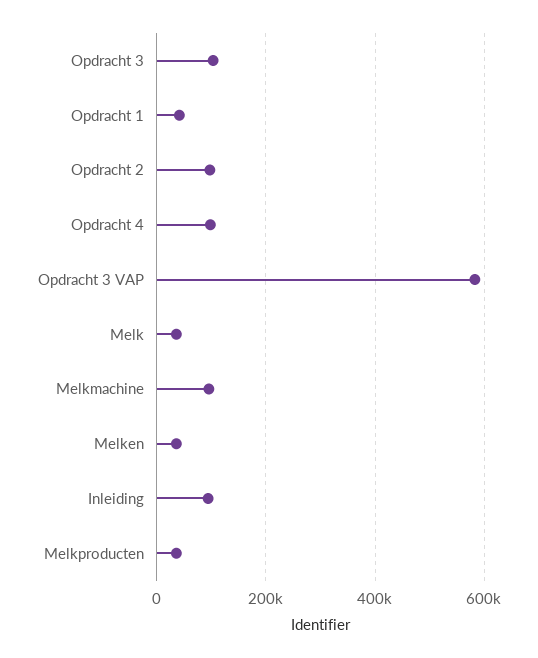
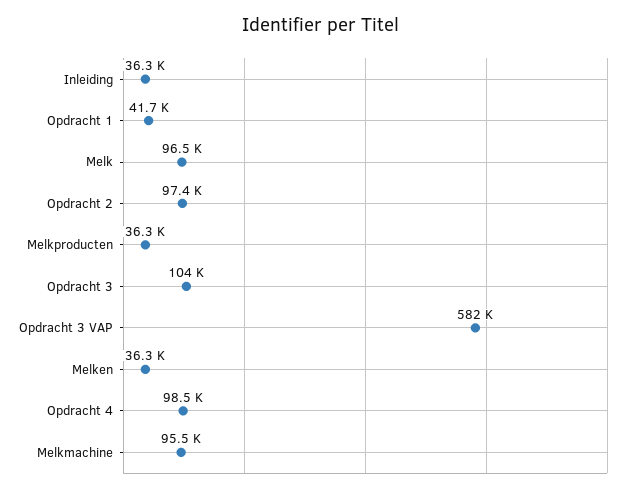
  {
    "Opdracht 3": 104000,
    "Opdracht 1": 41700,
    "Opdracht 2": 97400,
    "Opdracht 4": 98500,
    "Opdracht 3 VAP": 582000,
-   "Melk": 40000,
+   "Melk": 96500,
    "Melkmachine": 95500,
    "Melken": 36300,
-   "Inleiding": 100000,
+   "Inleiding": 36300,
    "Melkproducten": 36300
  }

